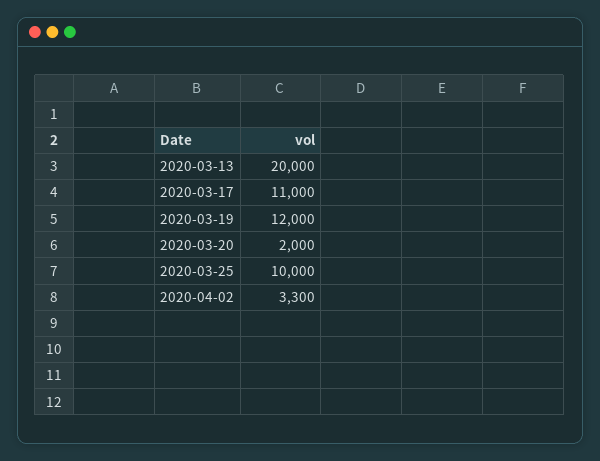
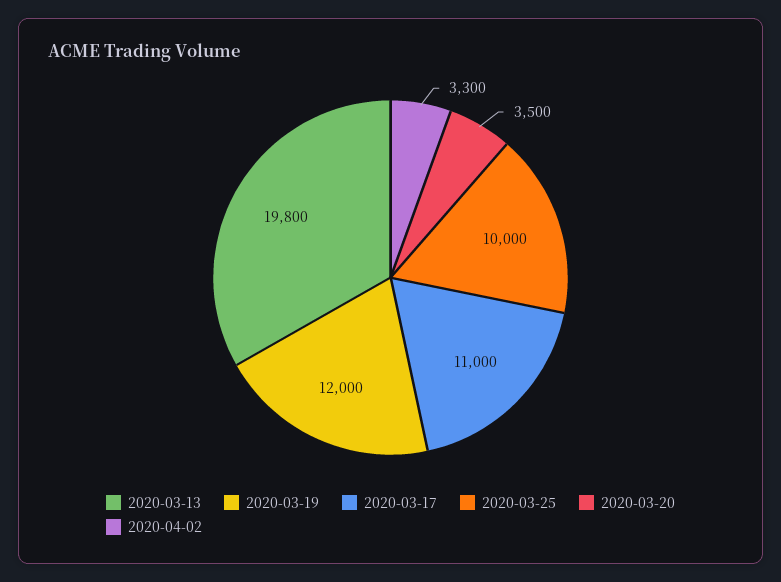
  {
-   "2020-03-13": 20000,
+   "2020-03-13": 19800,
    "2020-03-17": 11000,
    "2020-03-19": 12000,
-   "2020-03-20": 2000,
+   "2020-03-20": 3500,
    "2020-03-25": 10000,
    "2020-04-02": 3300
  }

